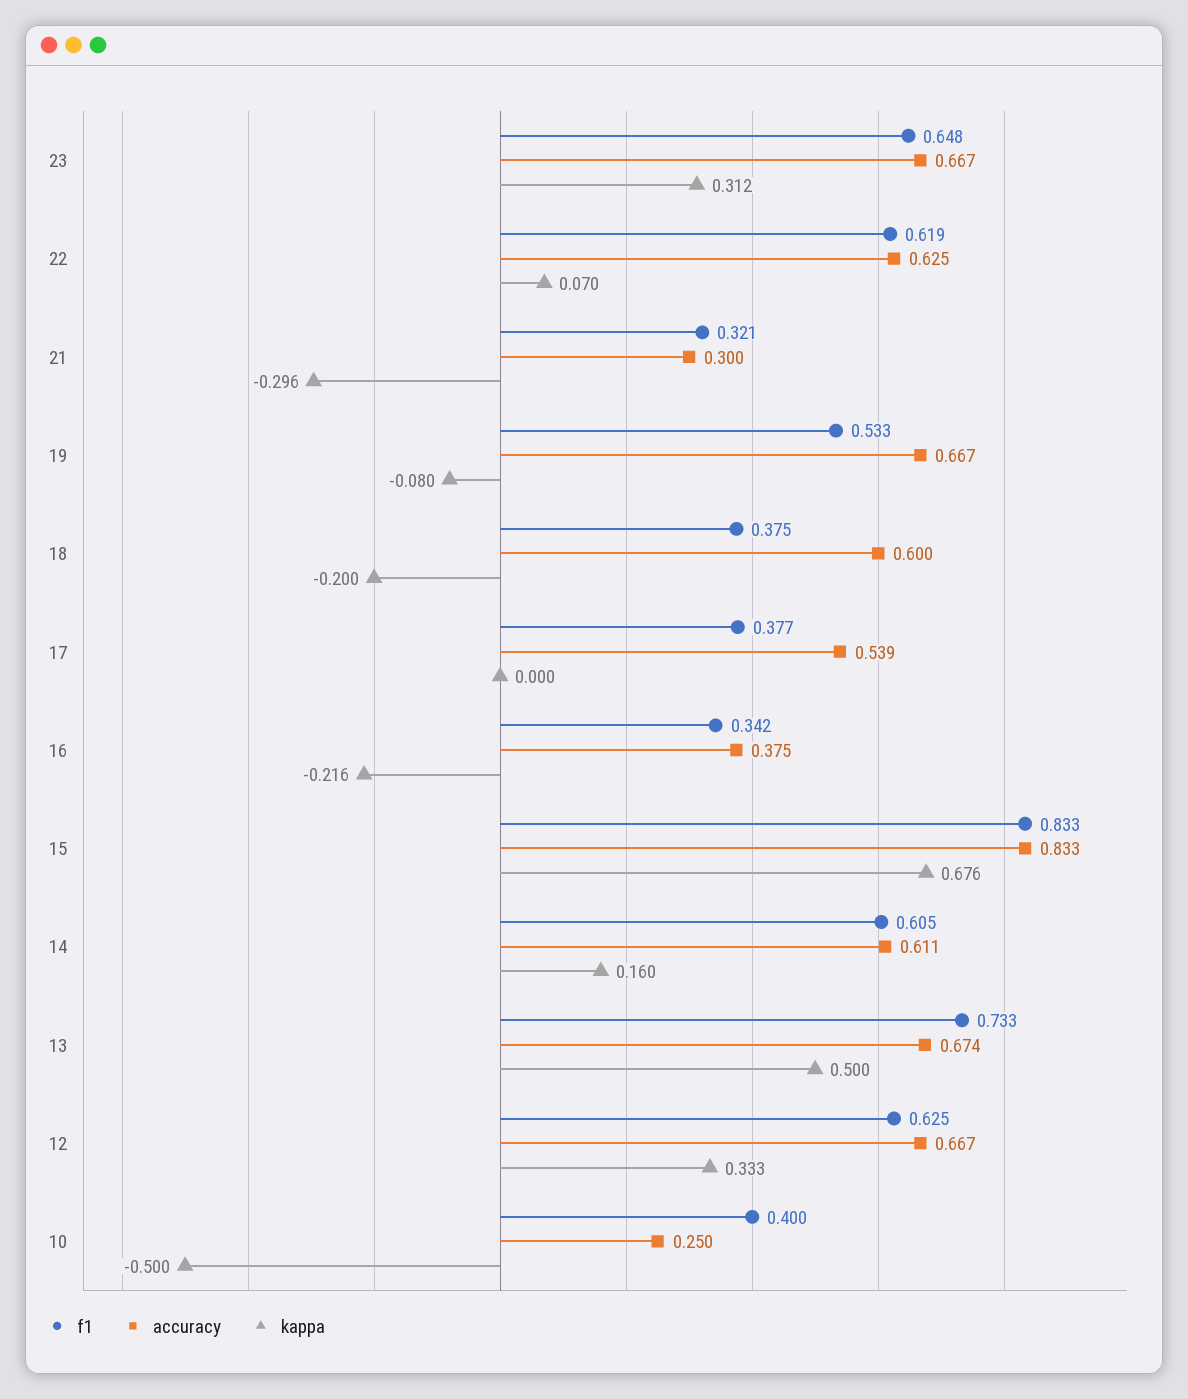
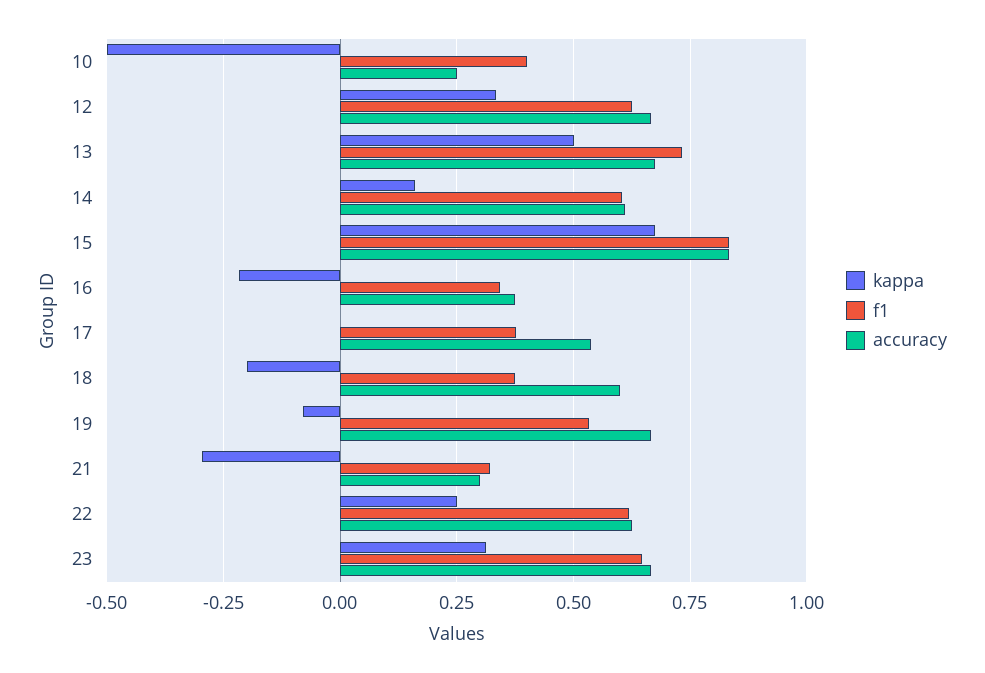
  {
    "f1": {
      "23": 0.648,
      "22": 0.619,
      "21": 0.321,
      "19": 0.533,
      "18": 0.375,
      "17": 0.377,
      "16": 0.342,
      "15": 0.833,
      "14": 0.605,
      "13": 0.733,
      "12": 0.625,
      "10": 0.4
    },
    "accuracy": {
      "23": 0.667,
      "22": 0.625,
      "21": 0.3,
      "19": 0.667,
      "18": 0.6,
      "17": 0.539,
      "16": 0.375,
      "15": 0.833,
      "14": 0.611,
      "13": 0.674,
      "12": 0.667,
      "10": 0.25
    },
    "kappa": {
      "23": 0.312,
-     "22": 0.07,
+     "22": 0.25,
      "21": -0.296,
      "19": -0.08,
      "18": -0.2,
      "17": 0,
      "16": -0.216,
      "15": 0.676,
      "14": 0.16,
      "13": 0.5,
      "12": 0.333,
      "10": -0.5
    }
  }

